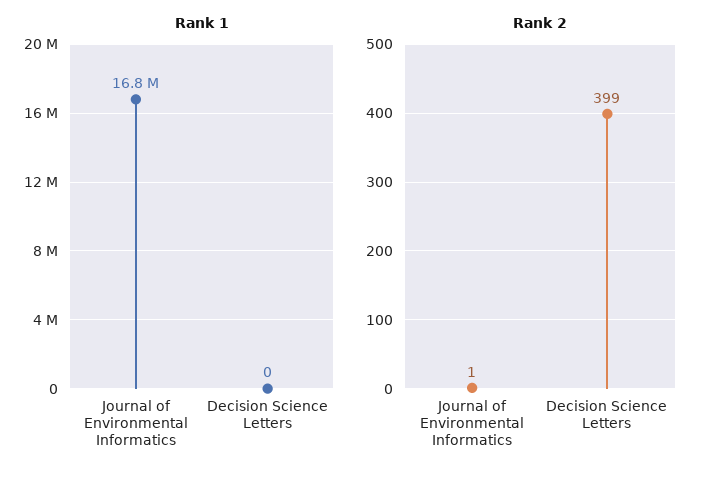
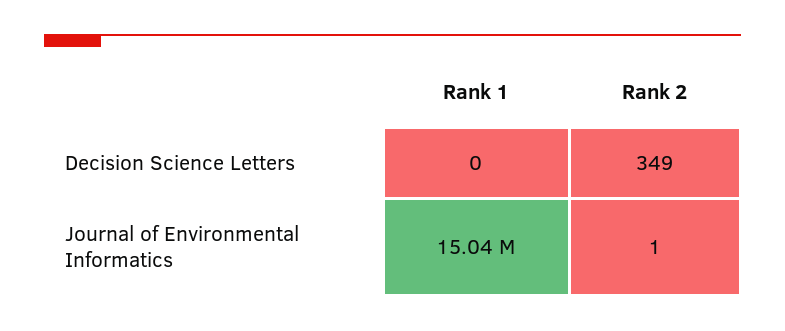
  {
    "Rank 1": {
-     "Journal of Environmental Informatics": 16800000,
+     "Journal of Environmental Informatics": 15040000,
      "Decision Science Letters": 0
    },
    "Rank 2": {
      "Journal of Environmental Informatics": 1,
-     "Decision Science Letters": 399
+     "Decision Science Letters": 349
    }
  }

